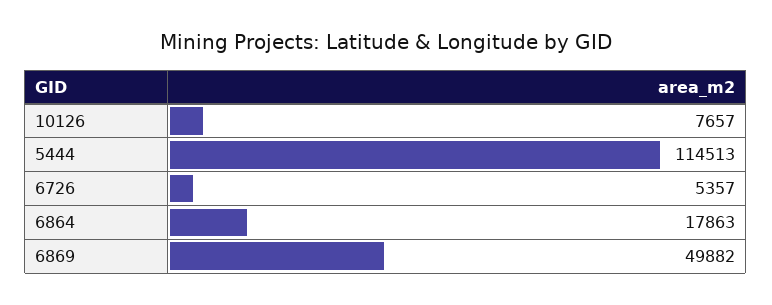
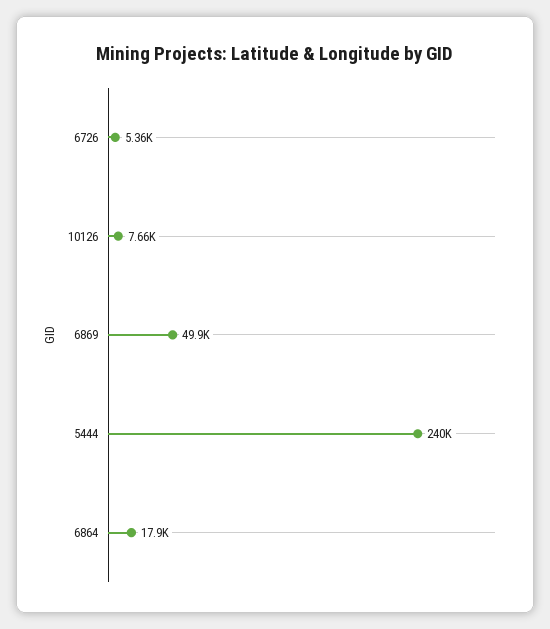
  {
    "10126": 7657,
-   "5444": 114513,
+   "5444": 240000,
    "6726": 5357,
    "6864": 17863,
    "6869": 49882
  }

